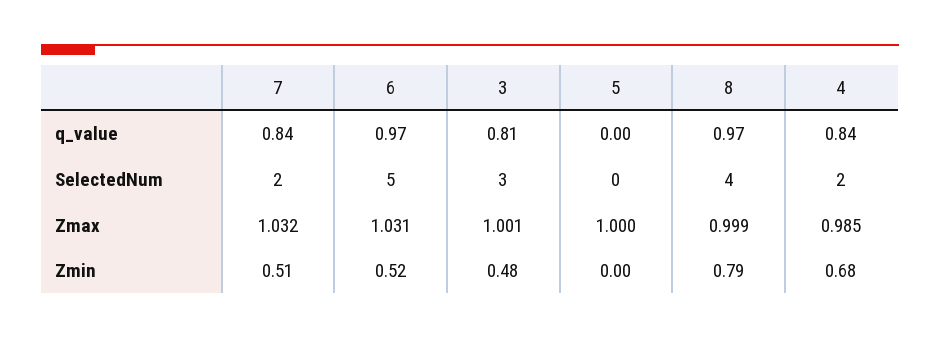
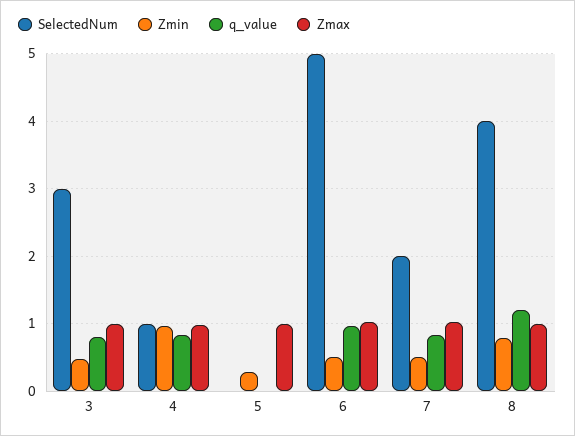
  {
    "q_value": {
      "7": 0.84,
      "6": 0.97,
      "3": 0.81,
      "5": 0,
-     "8": 0.97,
+     "8": 1.2,
      "4": 0.84
    },
    "SelectedNum": {
      "7": 2,
      "6": 5,
      "3": 3,
      "5": 0,
      "8": 4,
-     "4": 2
+     "4": 1
    },
    "Zmax": {
      "7": 1.032,
      "6": 1.031,
      "3": 1.001,
      "5": 1,
      "8": 0.999,
      "4": 0.985
    },
    "Zmin": {
      "7": 0.51,
      "6": 0.52,
      "3": 0.48,
-     "5": 0,
+     "5": 0.3,
      "8": 0.79,
-     "4": 0.68
+     "4": 1
    }
  }

